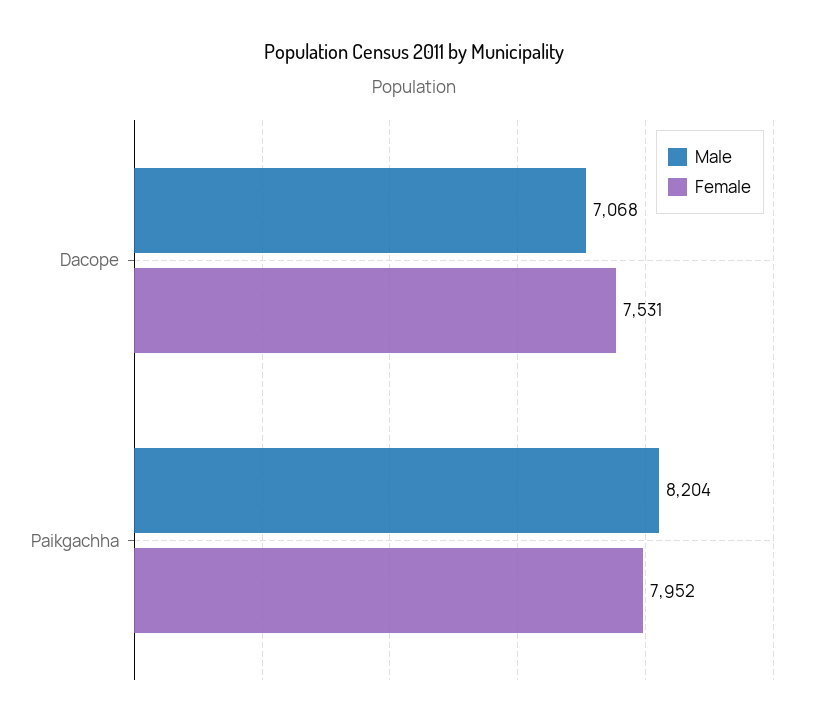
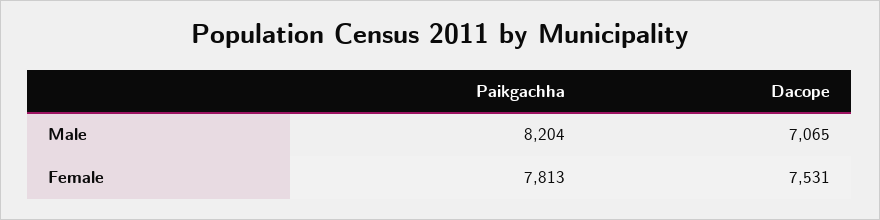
  {
    "Male": {
-     "Dacope": 7068,
+     "Dacope": 7065,
      "Paikgachha": 8204
    },
    "Female": {
      "Dacope": 7531,
-     "Paikgachha": 7952
+     "Paikgachha": 7813
    }
  }

